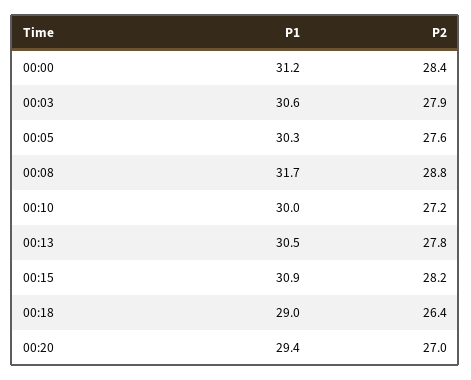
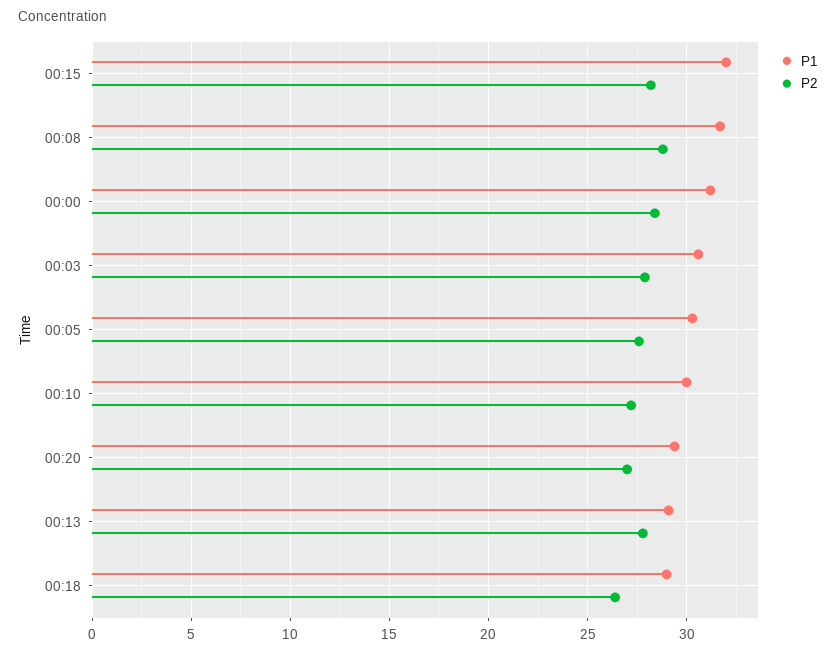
  {
    "P1": {
      "00:00": 31.2,
      "00:03": 30.6,
      "00:05": 30.3,
      "00:08": 31.7,
      "00:10": 30,
-     "00:13": 30.5,
+     "00:13": 29,
-     "00:15": 30.9,
+     "00:15": 32,
      "00:18": 29,
      "00:20": 29.4
    },
    "P2": {
      "00:00": 28.4,
      "00:03": 27.9,
      "00:05": 27.6,
      "00:08": 28.8,
      "00:10": 27.2,
      "00:13": 27.8,
      "00:15": 28.2,
      "00:18": 26.4,
      "00:20": 27
    }
  }

